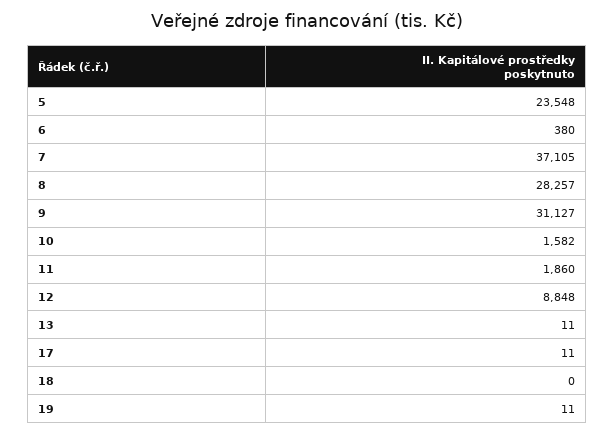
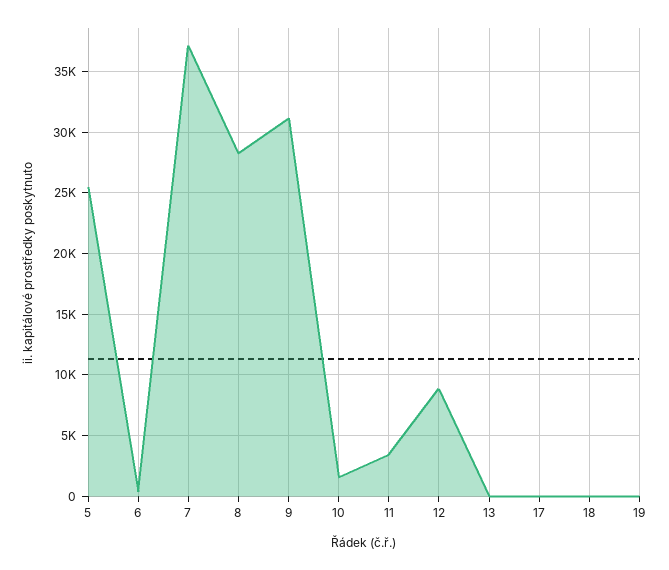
  {
-   "5": 23548,
+   "5": 25500,
    "6": 380,
    "7": 37105,
    "8": 28257,
    "9": 31127,
    "10": 1582,
-   "11": 1860,
+   "11": 3500,
    "12": 8848,
    "13": 11,
    "17": 11,
    "18": 0,
    "19": 11
  }

